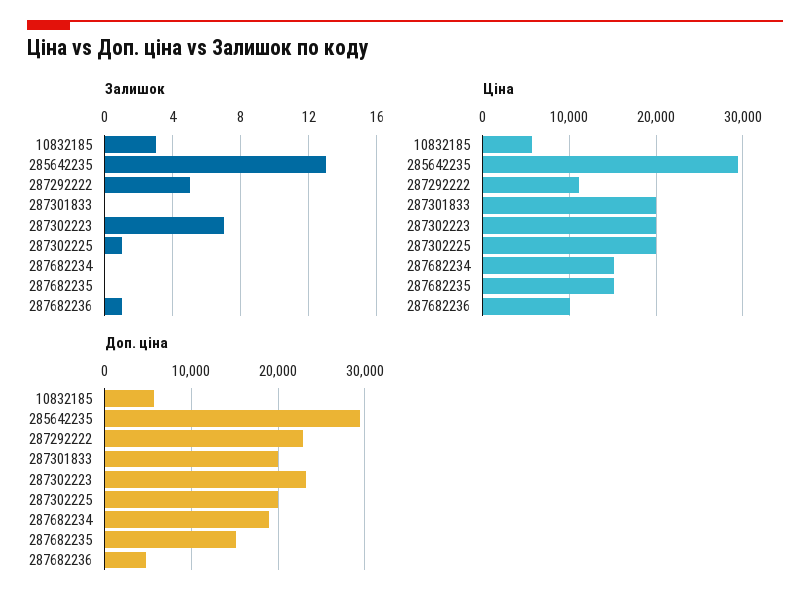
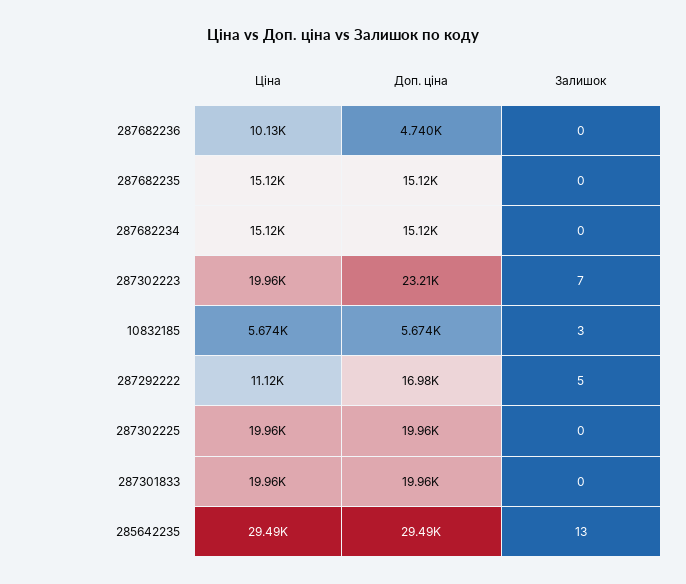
  {
    "Залишок": {
      "10832185": 3,
      "285642235": 13,
      "287292222": 5,
      "287301833": 0,
      "287302223": 7,
-     "287302225": 1,
+     "287302225": 0,
      "287682234": 0,
      "287682235": 0,
-     "287682236": 1
+     "287682236": 0
    },
    "Ціна": {
      "10832185": 5674,
      "285642235": 29490,
      "287292222": 11120,
      "287301833": 19960,
      "287302223": 19960,
      "287302225": 19960,
      "287682234": 15120,
      "287682235": 15120,
      "287682236": 10130
    },
    "Доп. ціна": {
      "10832185": 5674,
      "285642235": 29490,
-     "287292222": 23000,
+     "287292222": 16980,
      "287301833": 19960,
      "287302223": 23210,
      "287302225": 19960,
-     "287682234": 19000,
+     "287682234": 15120,
      "287682235": 15120,
      "287682236": 4740
    }
  }

